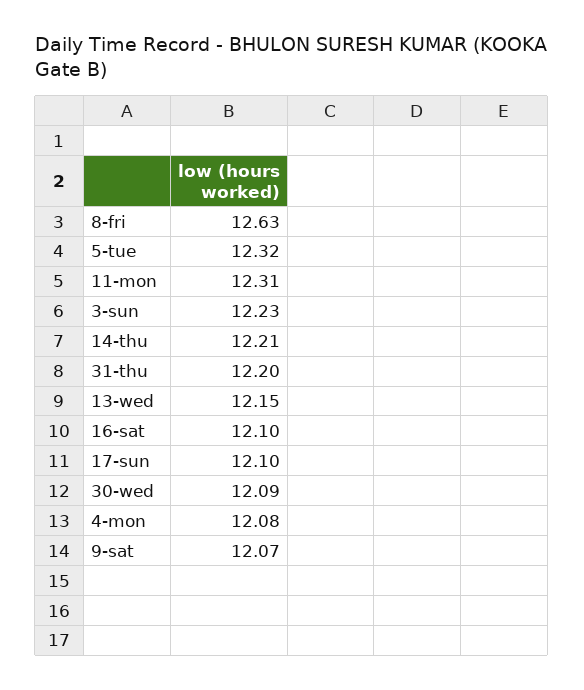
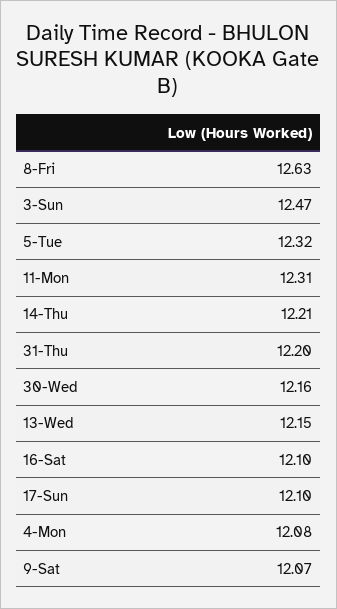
  {
    "8-fri": 12.63,
    "5-tue": 12.32,
    "11-mon": 12.31,
-   "3-sun": 12.23,
+   "3-sun": 12.47,
    "14-thu": 12.21,
    "31-thu": 12.2,
    "13-wed": 12.15,
    "16-sat": 12.1,
    "17-sun": 12.1,
-   "30-wed": 12.09,
+   "30-wed": 12.16,
    "4-mon": 12.08,
    "9-sat": 12.07
  }

